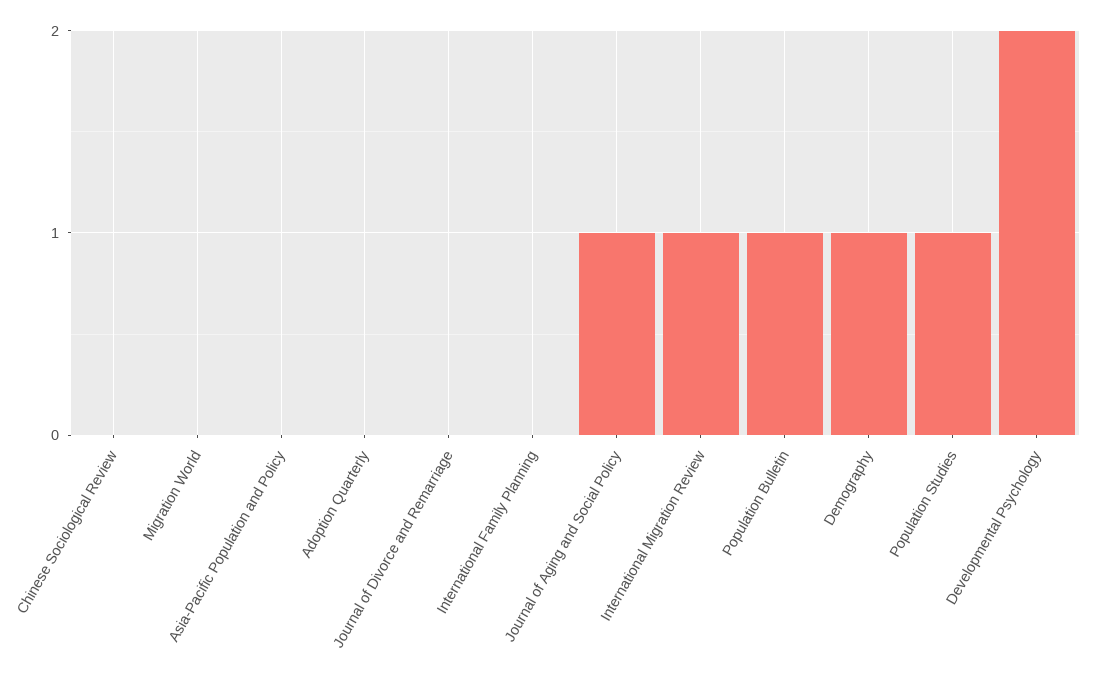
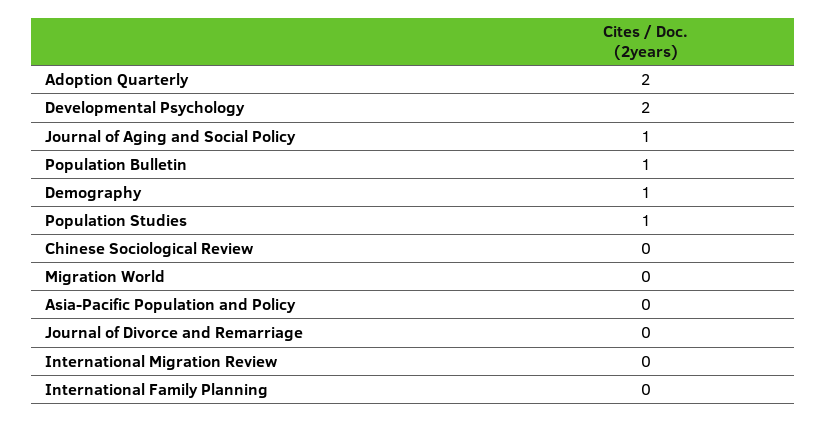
  {
    "Chinese Sociological Review": 0,
    "Migration World": 0,
    "Asia-Pacific Population and Policy": 0,
-   "Adoption Quarterly": 0,
+   "Adoption Quarterly": 2,
    "Journal of Divorce and Remarriage": 0,
    "International Family Planning": 0,
    "Journal of Aging and Social Policy": 1,
-   "International Migration Review": 1,
+   "International Migration Review": 0,
    "Population Bulletin": 1,
    "Demography": 1,
    "Population Studies": 1,
    "Developmental Psychology": 2
  }

